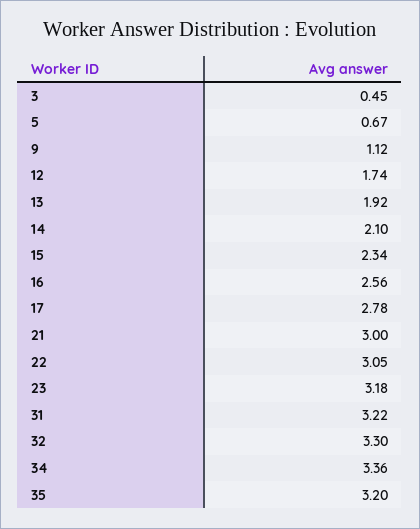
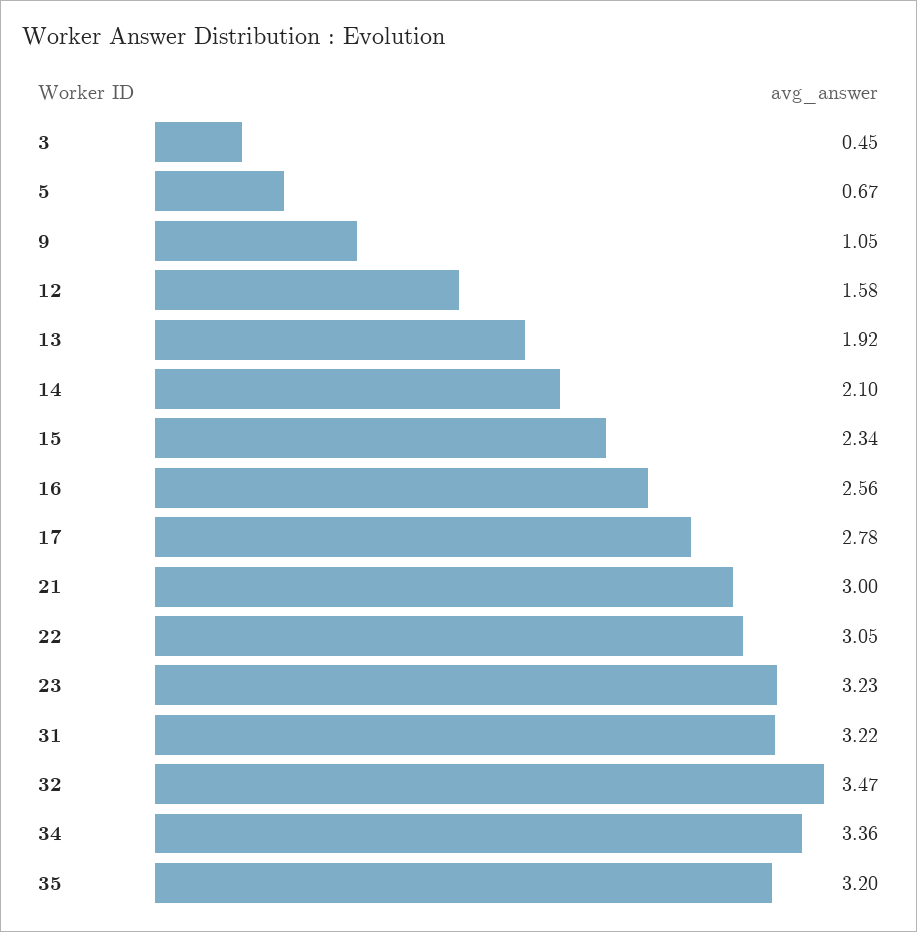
  {
    "3": 0.45,
    "5": 0.67,
-   "9": 1.12,
+   "9": 1.05,
-   "12": 1.74,
+   "12": 1.58,
    "13": 1.92,
    "14": 2.1,
    "15": 2.34,
    "16": 2.56,
    "17": 2.78,
    "21": 3,
    "22": 3.05,
-   "23": 3.18,
+   "23": 3.23,
    "31": 3.22,
-   "32": 3.3,
+   "32": 3.47,
    "34": 3.36,
    "35": 3.2
  }

